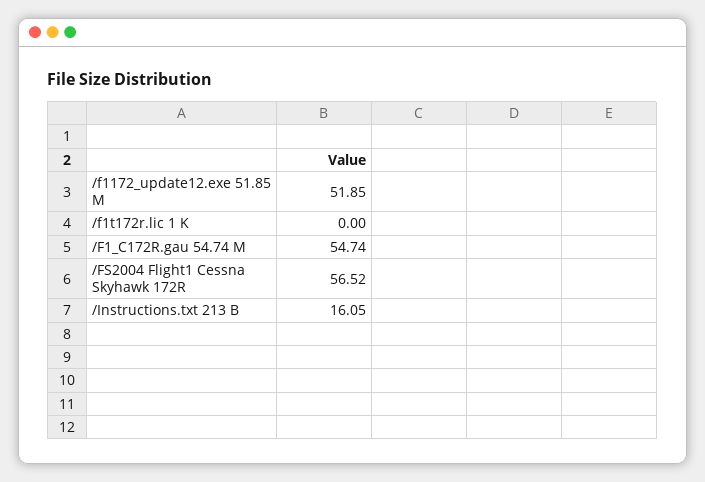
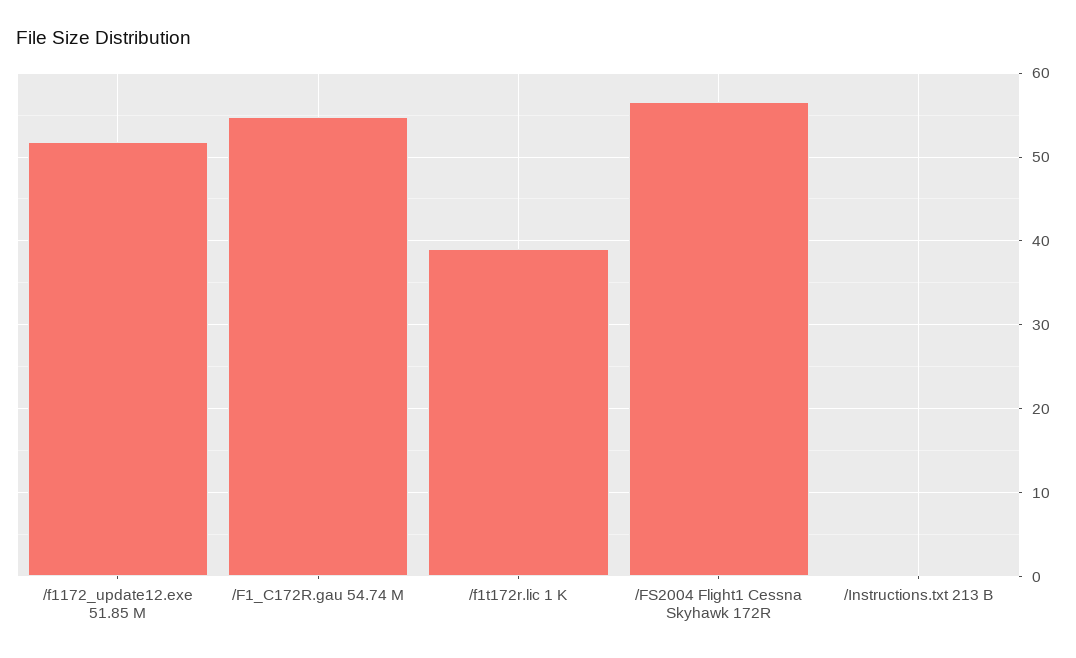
  {
    "/f1172_update12.exe 51.85 M": 51.85,
-   "/f1t172r.lic 1 K": 0,
+   "/f1t172r.lic 1 K": 39,
    "/F1_C172R.gau 54.74 M": 54.74,
    "/FS2004 Flight1 Cessna Skyhawk 172R": 56.52,
-   "/Instructions.txt 213 B": 16.05
+   "/Instructions.txt 213 B": 0
  }

